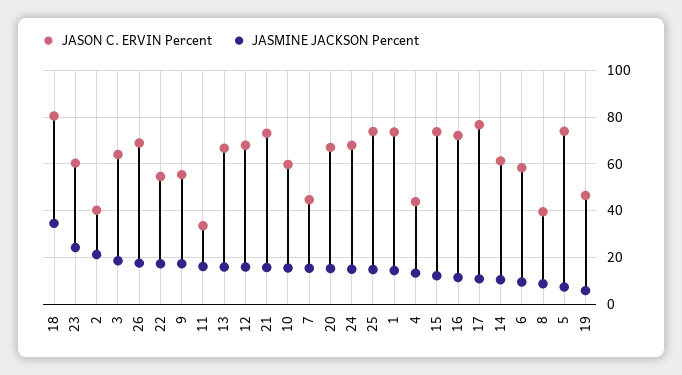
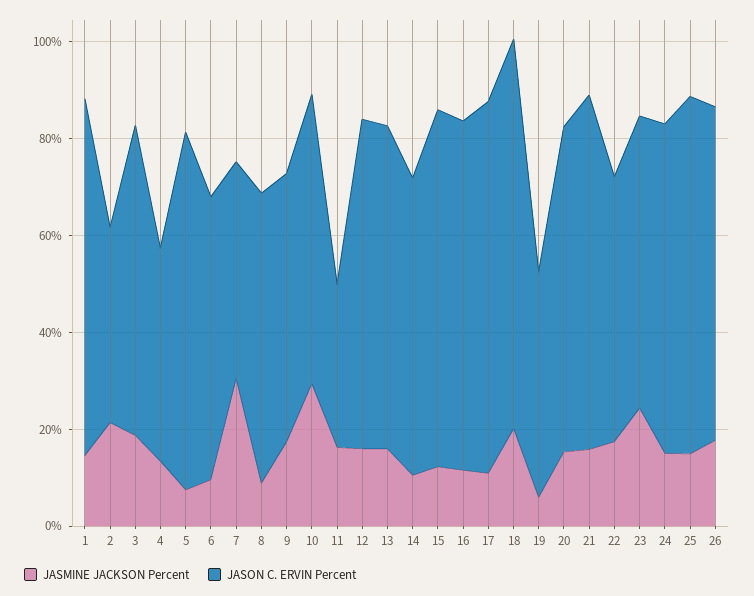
  {
    "JASON C. ERVIN Percent": {
      "18": 80,
      "23": 60,
      "2": 40,
      "3": 65,
      "26": 70,
      "22": 55,
      "9": 55,
      "11": 35,
      "13": 65,
      "12": 70,
      "21": 75,
      "10": 60,
      "7": 45,
      "20": 65,
      "24": 70,
      "25": 75,
      "1": 75,
      "4": 45,
      "15": 75,
      "16": 70,
      "17": 75,
      "14": 60,
      "6": 60,
-     "8": 40,
+     "8": 60,
      "5": 75,
      "19": 45
    },
    "JASMINE JACKSON Percent": {
-     "18": 35,
+     "18": 20,
      "23": 25,
      "2": 20,
      "3": 20,
      "26": 20,
      "22": 15,
      "9": 15,
      "11": 15,
      "13": 15,
      "12": 15,
      "21": 15,
-     "10": 15,
+     "10": 30,
-     "7": 15,
+     "7": 30,
      "20": 15,
      "24": 15,
      "25": 15,
      "1": 15,
      "4": 15,
      "15": 10,
      "16": 10,
      "17": 10,
      "14": 10,
      "6": 10,
      "8": 10,
      "5": 5,
      "19": 5
    }
  }

